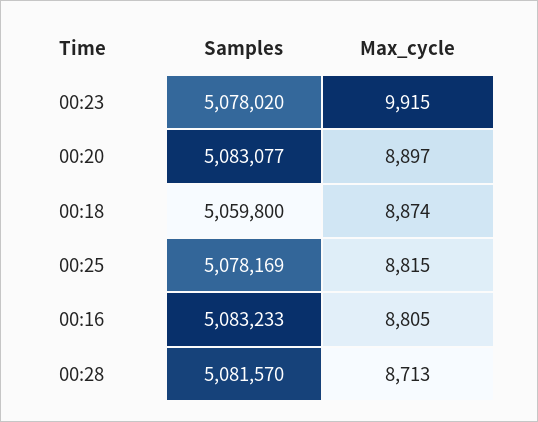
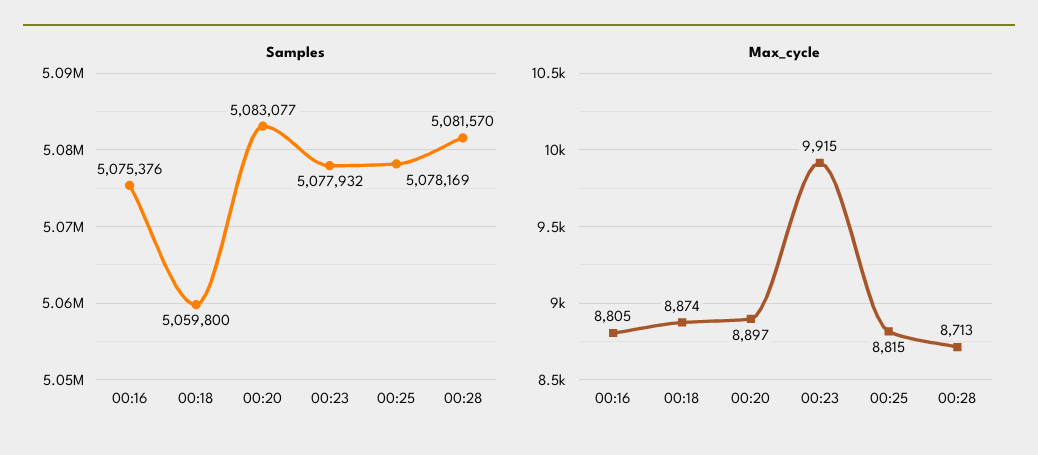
  {
    "Samples": {
-     "00:23": 5078020,
+     "00:23": 5077932,
      "00:20": 5083077,
      "00:18": 5059800,
      "00:25": 5078169,
-     "00:16": 5083233,
+     "00:16": 5075376,
      "00:28": 5081570
    },
    "Max_cycle": {
      "00:23": 9915,
      "00:20": 8897,
      "00:18": 8874,
      "00:25": 8815,
      "00:16": 8805,
      "00:28": 8713
    }
  }

